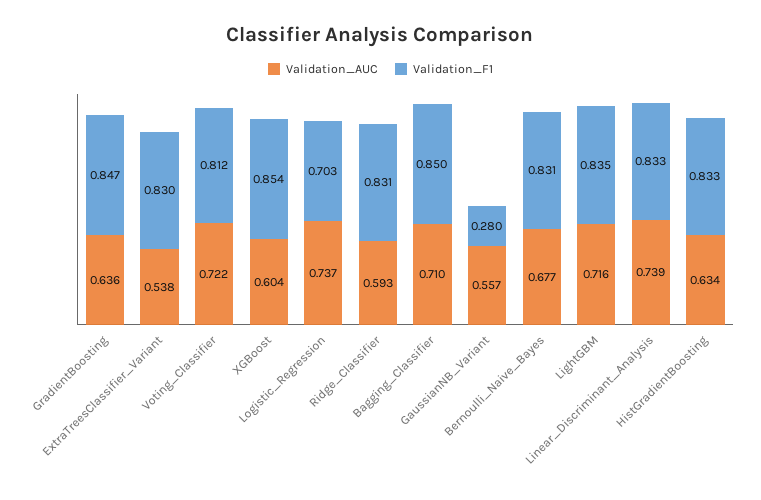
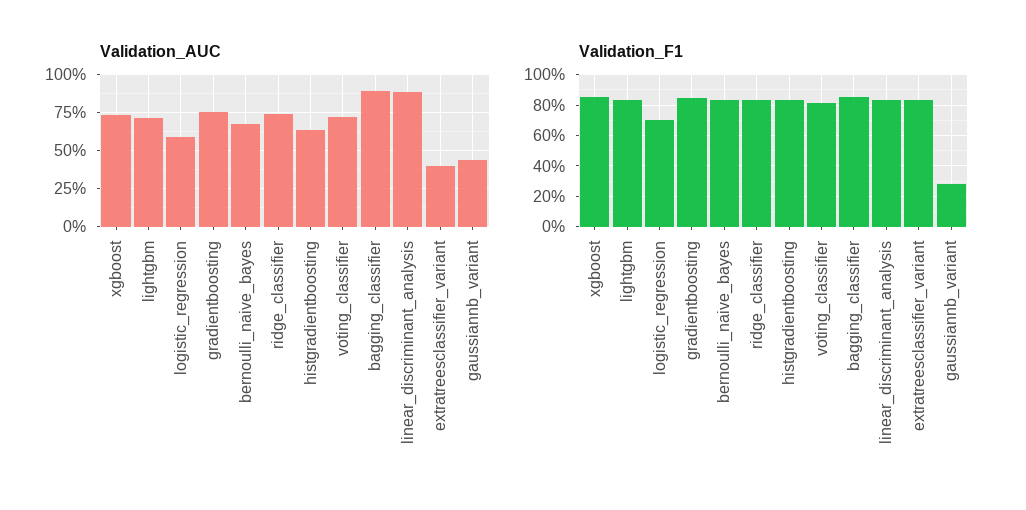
  {
    "Validation_AUC": {
-     "GradientBoosting": 0.636,
+     "GradientBoosting": 0.75,
-     "ExtraTreesClassifier_Variant": 0.538,
+     "ExtraTreesClassifier_Variant": 0.4,
      "Voting_Classifier": 0.722,
-     "XGBoost": 0.604,
+     "XGBoost": 0.75,
-     "Logistic_Regression": 0.737,
+     "Logistic_Regression": 0.6,
-     "Ridge_Classifier": 0.593,
+     "Ridge_Classifier": 0.75,
-     "Bagging_Classifier": 0.71,
+     "Bagging_Classifier": 0.9,
-     "GaussianNB_Variant": 0.557,
+     "GaussianNB_Variant": 0.45,
      "Bernoulli_Naive_Bayes": 0.677,
      "LightGBM": 0.716,
-     "Linear_Discriminant_Analysis": 0.739,
+     "Linear_Discriminant_Analysis": 0.9,
      "HistGradientBoosting": 0.634
    },
    "Validation_F1": {
      "GradientBoosting": 0.847,
      "ExtraTreesClassifier_Variant": 0.83,
      "Voting_Classifier": 0.812,
      "XGBoost": 0.854,
      "Logistic_Regression": 0.703,
      "Ridge_Classifier": 0.831,
      "Bagging_Classifier": 0.85,
      "GaussianNB_Variant": 0.28,
      "Bernoulli_Naive_Bayes": 0.831,
      "LightGBM": 0.835,
      "Linear_Discriminant_Analysis": 0.833,
      "HistGradientBoosting": 0.833
    }
  }

